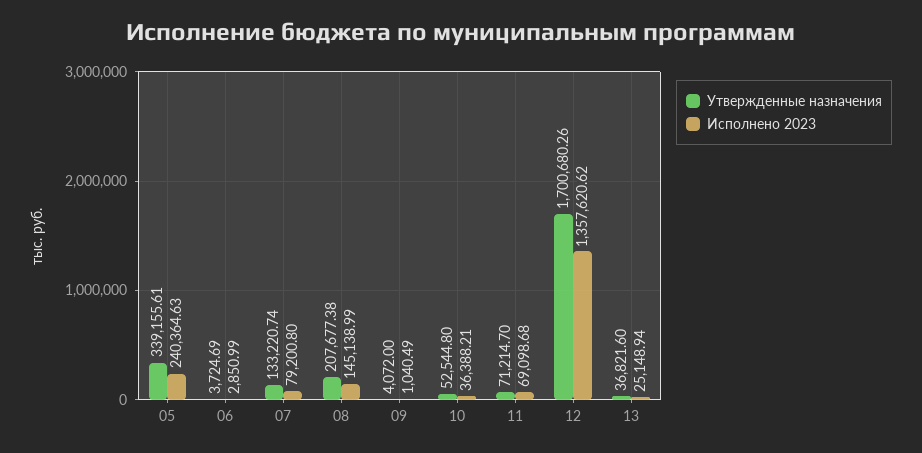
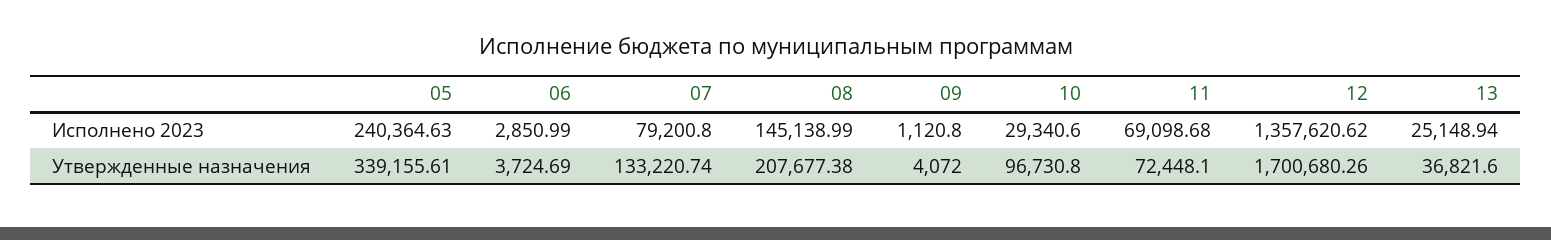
  {
    "Утвержденные назначения": {
      "05": 339155.61,
      "06": 3724.69,
      "07": 133220.74,
      "08": 207677.38,
      "09": 4072,
-     "10": 52544.8,
+     "10": 96730.8,
-     "11": 71214.7,
+     "11": 72448.1,
      "12": 1700680.26,
      "13": 36821.6
    },
    "Исполнено 2023": {
      "05": 240364.63,
      "06": 2850.99,
      "07": 79200.8,
      "08": 145138.99,
-     "09": 1040.49,
+     "09": 1120.8,
-     "10": 36388.21,
+     "10": 29340.6,
      "11": 69098.68,
      "12": 1357620.62,
      "13": 25148.94
    }
  }

